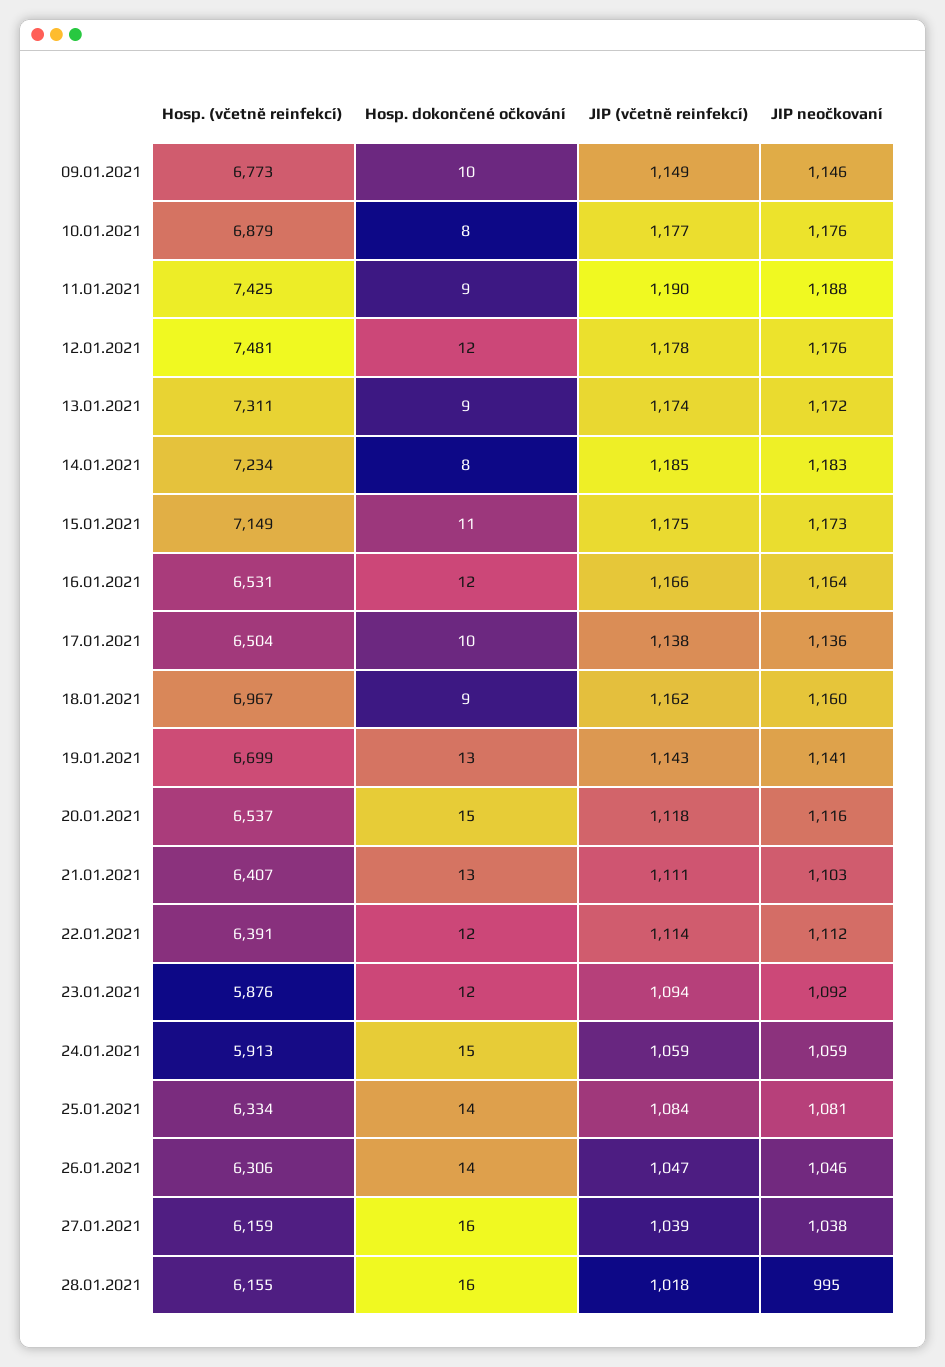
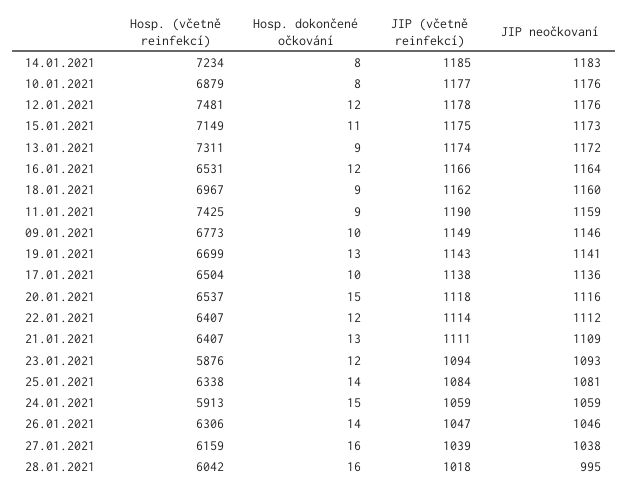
  {
    "Hosp. (včetně reinfekcí)": {
      "09.01.2021": 6773,
      "10.01.2021": 6879,
      "11.01.2021": 7425,
      "12.01.2021": 7481,
      "13.01.2021": 7311,
      "14.01.2021": 7234,
      "15.01.2021": 7149,
      "16.01.2021": 6531,
      "17.01.2021": 6504,
      "18.01.2021": 6967,
      "19.01.2021": 6699,
      "20.01.2021": 6537,
      "21.01.2021": 6407,
-     "22.01.2021": 6391,
+     "22.01.2021": 6407,
      "23.01.2021": 5876,
      "24.01.2021": 5913,
-     "25.01.2021": 6334,
+     "25.01.2021": 6338,
      "26.01.2021": 6306,
      "27.01.2021": 6159,
-     "28.01.2021": 6155
+     "28.01.2021": 6042
    },
    "Hosp. dokončené očkování": {
      "09.01.2021": 10,
      "10.01.2021": 8,
      "11.01.2021": 9,
      "12.01.2021": 12,
      "13.01.2021": 9,
      "14.01.2021": 8,
      "15.01.2021": 11,
      "16.01.2021": 12,
      "17.01.2021": 10,
      "18.01.2021": 9,
      "19.01.2021": 13,
      "20.01.2021": 15,
      "21.01.2021": 13,
      "22.01.2021": 12,
      "23.01.2021": 12,
      "24.01.2021": 15,
      "25.01.2021": 14,
      "26.01.2021": 14,
      "27.01.2021": 16,
      "28.01.2021": 16
    },
    "JIP (včetně reinfekcí)": {
      "09.01.2021": 1149,
      "10.01.2021": 1177,
      "11.01.2021": 1190,
      "12.01.2021": 1178,
      "13.01.2021": 1174,
      "14.01.2021": 1185,
      "15.01.2021": 1175,
      "16.01.2021": 1166,
      "17.01.2021": 1138,
      "18.01.2021": 1162,
      "19.01.2021": 1143,
      "20.01.2021": 1118,
      "21.01.2021": 1111,
      "22.01.2021": 1114,
      "23.01.2021": 1094,
      "24.01.2021": 1059,
      "25.01.2021": 1084,
      "26.01.2021": 1047,
      "27.01.2021": 1039,
      "28.01.2021": 1018
    },
    "JIP neočkovaní": {
      "09.01.2021": 1146,
      "10.01.2021": 1176,
-     "11.01.2021": 1188,
+     "11.01.2021": 1159,
      "12.01.2021": 1176,
      "13.01.2021": 1172,
      "14.01.2021": 1183,
      "15.01.2021": 1173,
      "16.01.2021": 1164,
      "17.01.2021": 1136,
      "18.01.2021": 1160,
      "19.01.2021": 1141,
      "20.01.2021": 1116,
-     "21.01.2021": 1103,
+     "21.01.2021": 1109,
      "22.01.2021": 1112,
-     "23.01.2021": 1092,
+     "23.01.2021": 1093,
      "24.01.2021": 1059,
      "25.01.2021": 1081,
      "26.01.2021": 1046,
      "27.01.2021": 1038,
      "28.01.2021": 995
    }
  }

